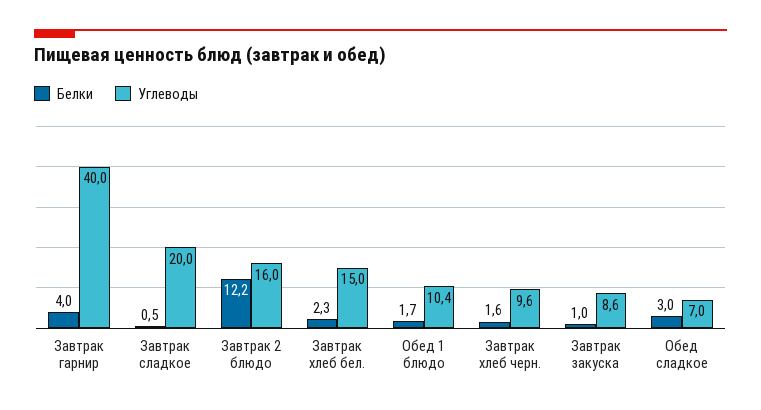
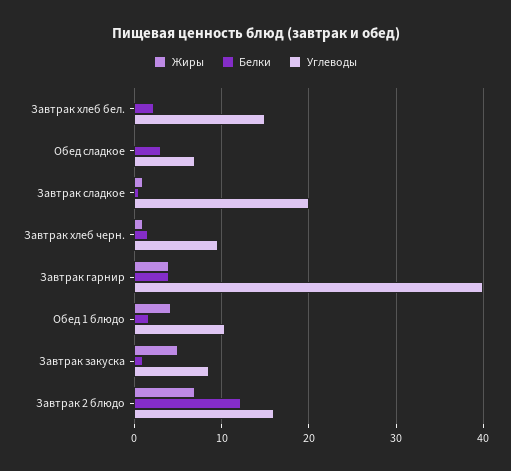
  {
    "Белки": {
      "Завтрак гарнир": 4,
      "Завтрак сладкое": 0.5,
      "Завтрак 2 блюдо": 12.2,
      "Завтрак хлеб бел.": 2.3,
      "Обед 1 блюдо": 1.7,
      "Завтрак хлеб черн.": 1.6,
      "Завтрак закуска": 1,
      "Обед сладкое": 3
    },
    "Углеводы": {
      "Завтрак гарнир": 40,
      "Завтрак сладкое": 20,
      "Завтрак 2 блюдо": 16,
      "Завтрак хлеб бел.": 15,
      "Обед 1 блюдо": 10.4,
      "Завтрак хлеб черн.": 9.6,
      "Завтрак закуска": 8.6,
      "Обед сладкое": 7
-   }
+   },
+   "Жиры": {
+     "Завтрак хлеб бел.": 0,
+     "Обед сладкое": 0,
+     "Завтрак сладкое": 1,
+     "Завтрак хлеб черн.": 1,
+     "Завтрак гарнир": 4,
+     "Обед 1 блюдо": 4,
+     "Завтрак закуска": 5,
+     "Завтрак 2 блюдо": 7
+   }
  }

